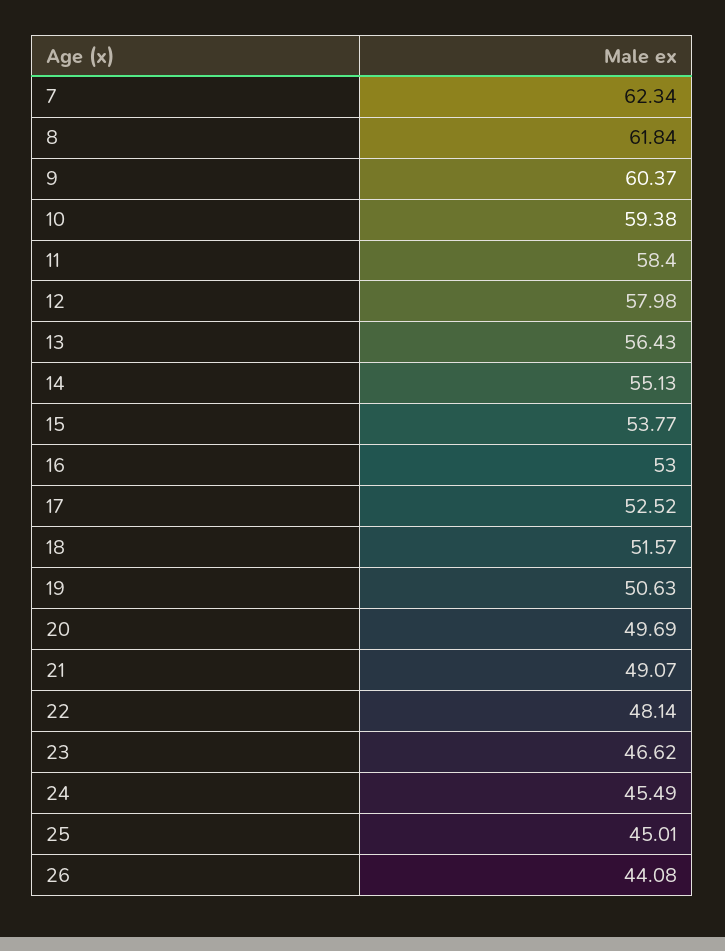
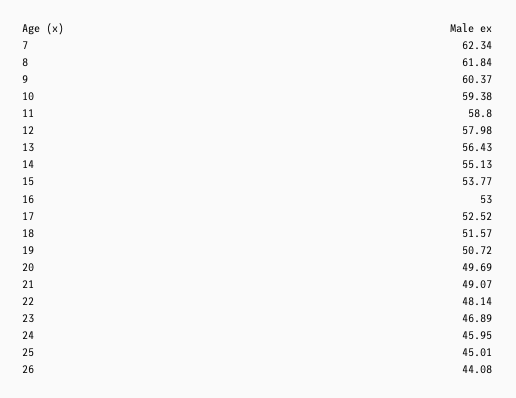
  {
    "7": 62.34,
    "8": 61.84,
    "9": 60.37,
    "10": 59.38,
-   "11": 58.4,
+   "11": 58.8,
    "12": 57.98,
    "13": 56.43,
    "14": 55.13,
    "15": 53.77,
    "16": 53,
    "17": 52.52,
    "18": 51.57,
-   "19": 50.63,
+   "19": 50.72,
    "20": 49.69,
    "21": 49.07,
    "22": 48.14,
-   "23": 46.62,
+   "23": 46.89,
-   "24": 45.49,
+   "24": 45.95,
    "25": 45.01,
    "26": 44.08
  }

